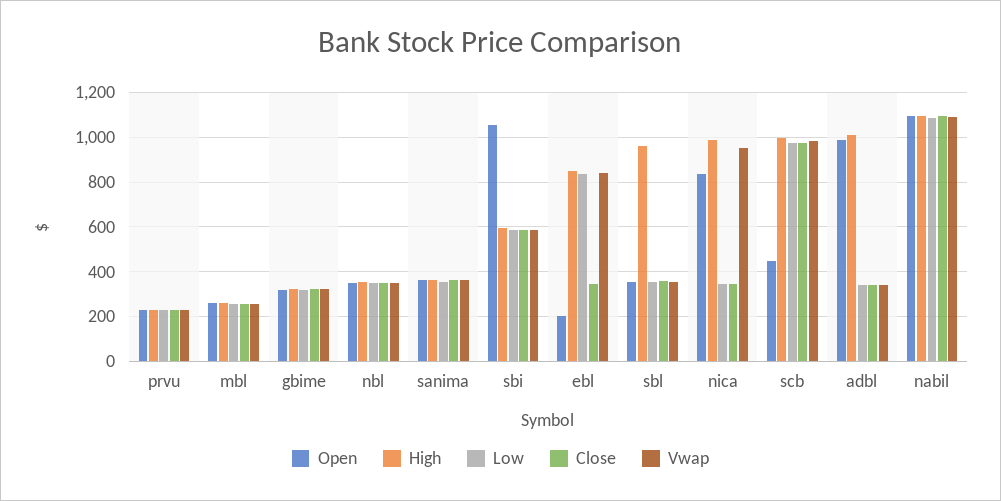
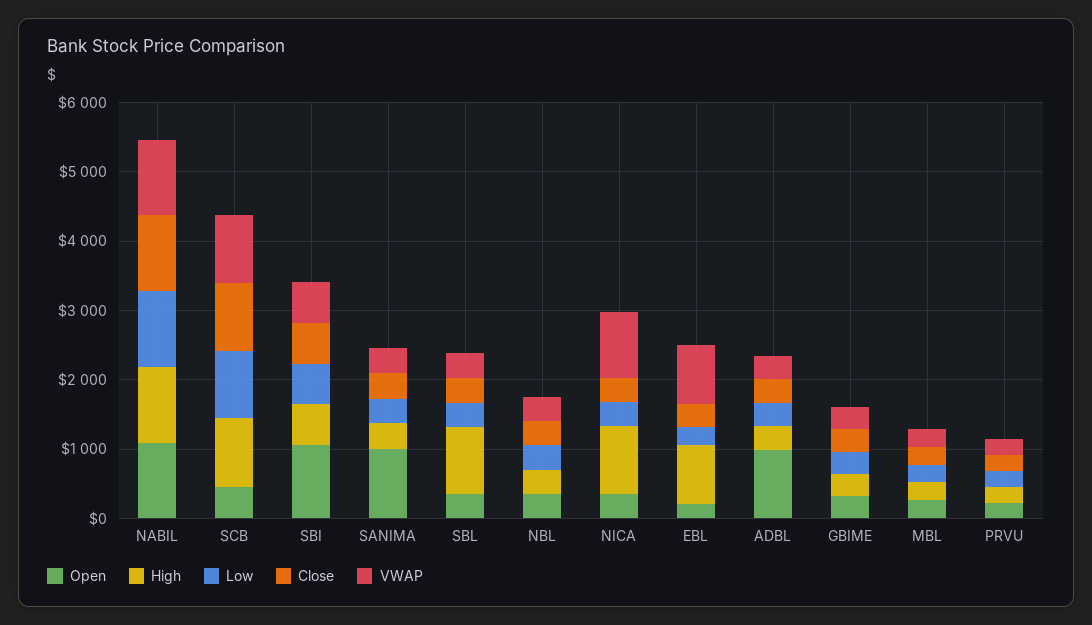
  {
    "Open": {
      "prvu": 250,
      "mbl": 250,
      "gbime": 300,
      "nbl": 350,
-     "sanima": 350,
+     "sanima": 1000,
      "sbi": 1050,
      "ebl": 200,
      "sbl": 350,
-     "nica": 850,
+     "nica": 400,
      "scb": 450,
      "adbl": 1000,
      "nabil": 1100
    },
    "High": {
      "prvu": 250,
      "mbl": 250,
      "gbime": 300,
      "nbl": 350,
      "sanima": 350,
      "sbi": 600,
      "ebl": 850,
      "sbl": 950,
      "nica": 1000,
      "scb": 1000,
-     "adbl": 1000,
+     "adbl": 400,
      "nabil": 1100
    },
    "Low": {
      "prvu": 250,
      "mbl": 250,
      "gbime": 300,
      "nbl": 350,
      "sanima": 350,
      "sbi": 600,
-     "ebl": 850,
+     "ebl": 200,
      "sbl": 350,
      "nica": 350,
      "scb": 1000,
      "adbl": 350,
      "nabil": 1100
    },
    "Close": {
      "prvu": 250,
      "mbl": 250,
      "gbime": 300,
      "nbl": 350,
      "sanima": 350,
      "sbi": 600,
      "ebl": 350,
      "sbl": 350,
      "nica": 350,
      "scb": 1000,
      "adbl": 350,
      "nabil": 1100
    },
    "Vwap": {
      "prvu": 250,
      "mbl": 250,
      "gbime": 300,
      "nbl": 350,
      "sanima": 350,
      "sbi": 600,
      "ebl": 850,
      "sbl": 350,
      "nica": 950,
      "scb": 1000,
      "adbl": 350,
      "nabil": 1100
    }
  }

